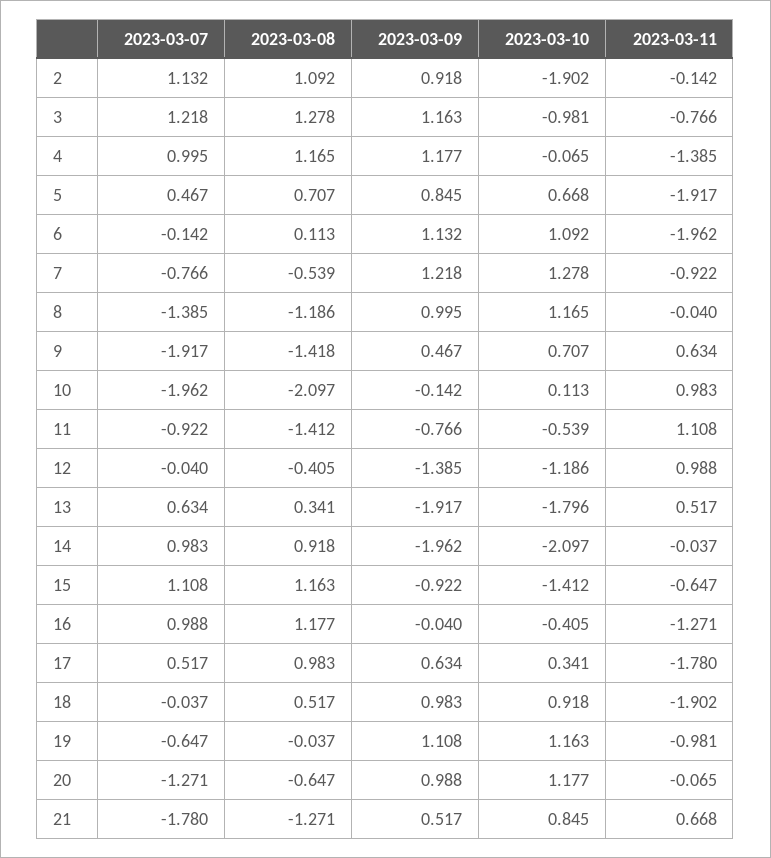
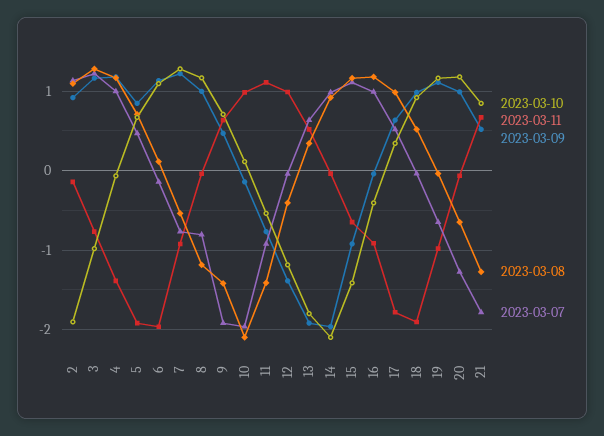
  {
    "2023-03-07": {
      "2": 1.132,
      "3": 1.218,
      "4": 0.995,
      "5": 0.467,
      "6": -0.142,
      "7": -0.766,
-     "8": -1.385,
+     "8": -0.8,
      "9": -1.917,
      "10": -1.962,
      "11": -0.922,
      "12": -0.04,
      "13": 0.634,
      "14": 0.983,
      "15": 1.108,
      "16": 0.988,
      "17": 0.517,
      "18": -0.037,
      "19": -0.647,
      "20": -1.271,
      "21": -1.78
    },
    "2023-03-08": {
      "2": 1.092,
      "3": 1.278,
      "4": 1.165,
      "5": 0.707,
      "6": 0.113,
      "7": -0.539,
      "8": -1.186,
      "9": -1.418,
      "10": -2.097,
      "11": -1.412,
      "12": -0.405,
      "13": 0.341,
      "14": 0.918,
      "15": 1.163,
      "16": 1.177,
      "17": 0.983,
      "18": 0.517,
      "19": -0.037,
      "20": -0.647,
      "21": -1.271
    },
    "2023-03-09": {
      "2": 0.918,
      "3": 1.163,
      "4": 1.177,
      "5": 0.845,
      "6": 1.132,
      "7": 1.218,
      "8": 0.995,
      "9": 0.467,
      "10": -0.142,
      "11": -0.766,
      "12": -1.385,
      "13": -1.917,
      "14": -1.962,
      "15": -0.922,
      "16": -0.04,
      "17": 0.634,
      "18": 0.983,
      "19": 1.108,
      "20": 0.988,
      "21": 0.517
    },
    "2023-03-10": {
      "2": -1.902,
      "3": -0.981,
      "4": -0.065,
      "5": 0.668,
      "6": 1.092,
      "7": 1.278,
      "8": 1.165,
      "9": 0.707,
      "10": 0.113,
      "11": -0.539,
      "12": -1.186,
      "13": -1.796,
      "14": -2.097,
      "15": -1.412,
      "16": -0.405,
      "17": 0.341,
      "18": 0.918,
      "19": 1.163,
      "20": 1.177,
      "21": 0.845
    },
    "2023-03-11": {
      "2": -0.142,
      "3": -0.766,
      "4": -1.385,
      "5": -1.917,
      "6": -1.962,
      "7": -0.922,
      "8": -0.04,
      "9": 0.634,
      "10": 0.983,
      "11": 1.108,
      "12": 0.988,
      "13": 0.517,
      "14": -0.037,
      "15": -0.647,
-     "16": -1.271,
+     "16": -0.9,
      "17": -1.78,
      "18": -1.902,
      "19": -0.981,
      "20": -0.065,
      "21": 0.668
    }
  }

